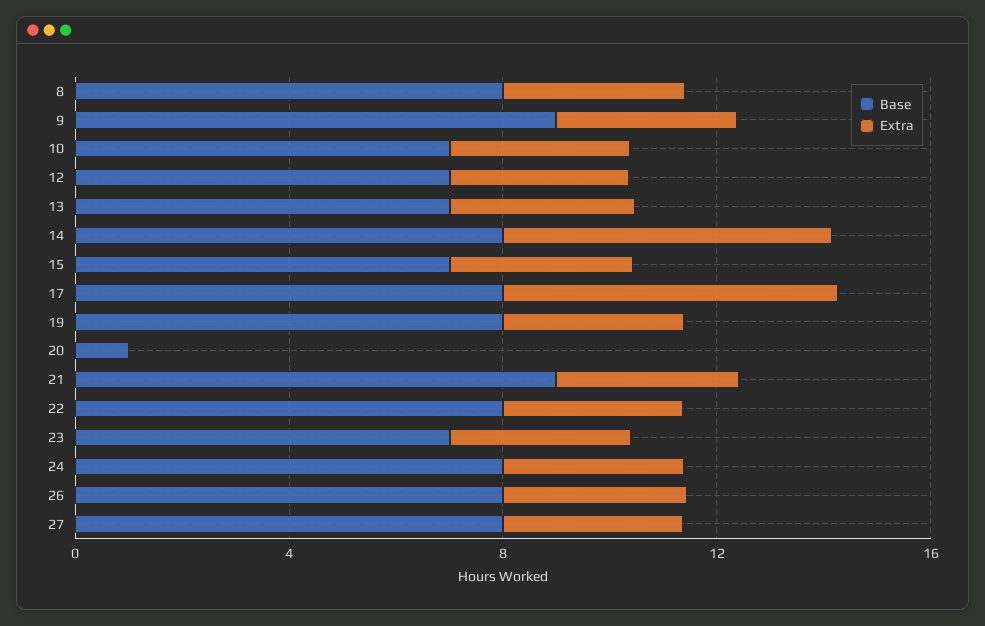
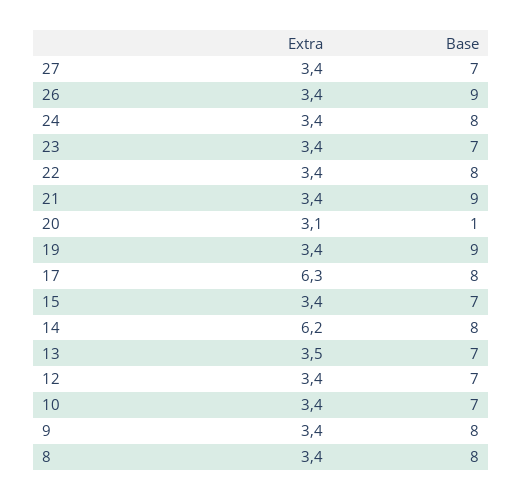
  {
    "Base": {
      "8": 8,
-     "9": 9,
+     "9": 8,
      "10": 7,
      "12": 7,
      "13": 7,
      "14": 8,
      "15": 7,
      "17": 8,
-     "19": 8,
+     "19": 9,
      "20": 1,
      "21": 9,
      "22": 8,
      "23": 7,
      "24": 8,
-     "26": 8,
+     "26": 9,
-     "27": 8
+     "27": 7
    },
    "Extra": {
      "8": 3.4,
      "9": 3.4,
      "10": 3.4,
      "12": 3.4,
      "13": 3.5,
      "14": 6.2,
      "15": 3.4,
      "17": 6.3,
      "19": 3.4,
-     "20": 0,
+     "20": 3.1,
      "21": 3.4,
      "22": 3.4,
      "23": 3.4,
      "24": 3.4,
      "26": 3.4,
      "27": 3.4
    }
  }

